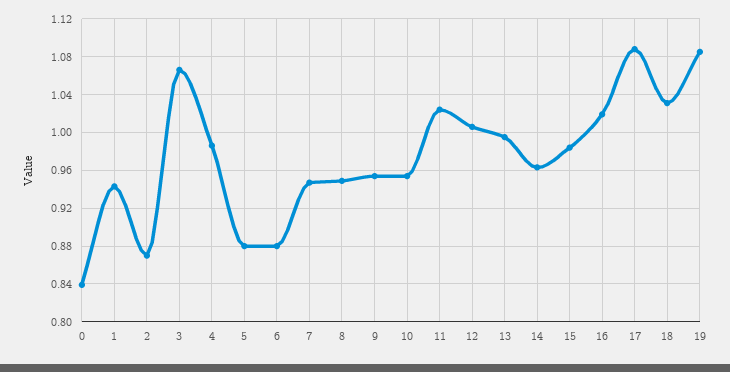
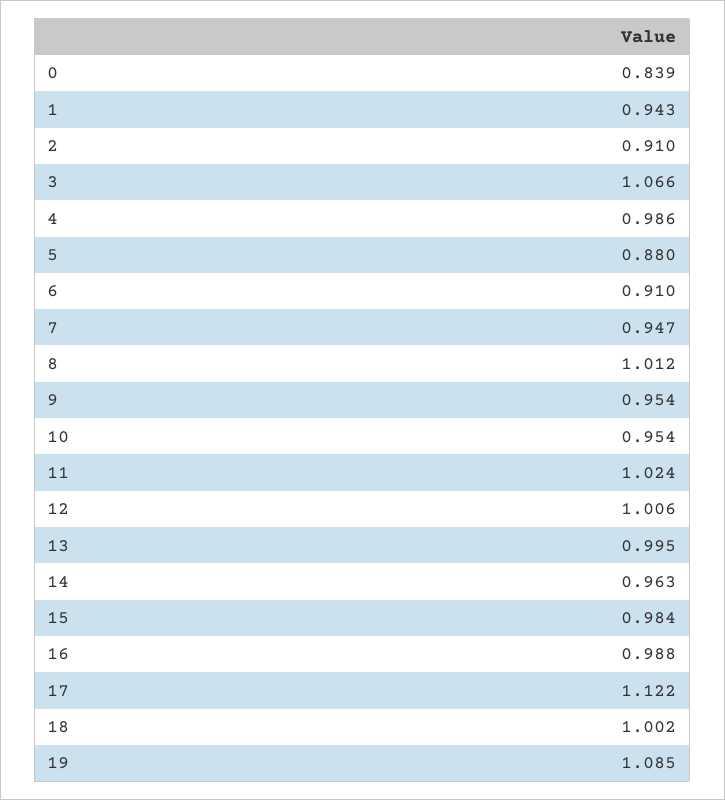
  {
    "0": 0.839,
    "1": 0.943,
-   "2": 0.87,
+   "2": 0.91,
    "3": 1.066,
    "4": 0.986,
    "5": 0.88,
-   "6": 0.88,
+   "6": 0.91,
    "7": 0.947,
-   "8": 0.95,
+   "8": 1.012,
    "9": 0.954,
    "10": 0.954,
    "11": 1.024,
    "12": 1.006,
    "13": 0.995,
    "14": 0.963,
    "15": 0.984,
-   "16": 1.02,
+   "16": 0.988,
-   "17": 1.09,
+   "17": 1.122,
-   "18": 1.03,
+   "18": 1.002,
    "19": 1.085
  }

